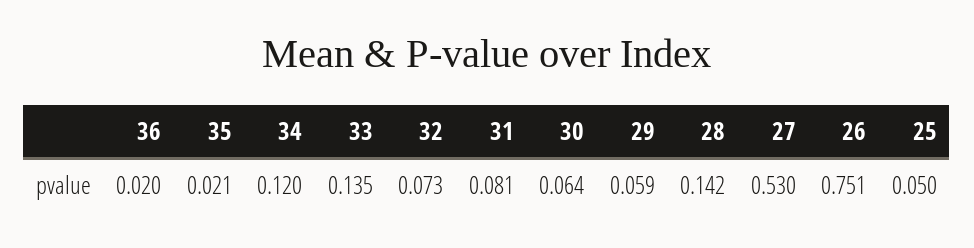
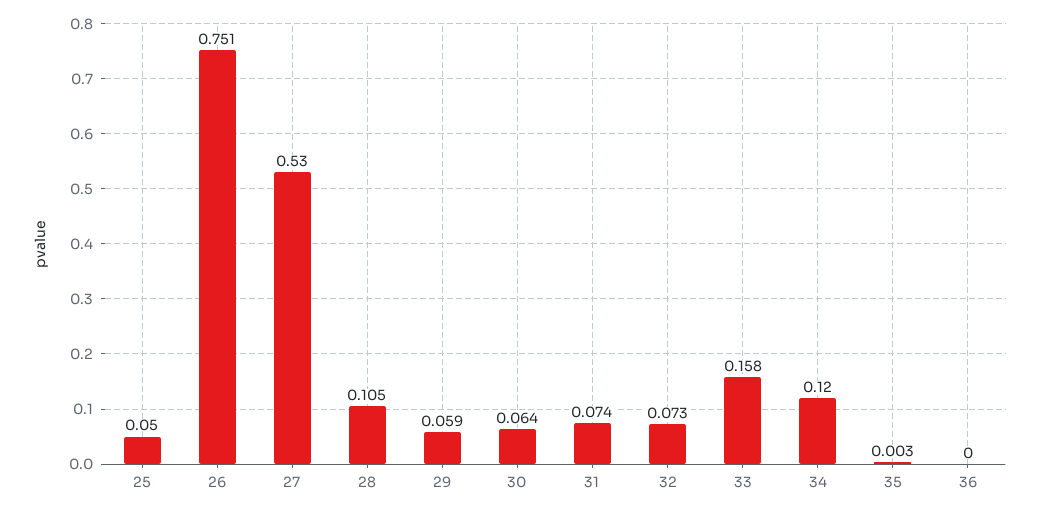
  {
-   "36": 0.02,
+   "36": 0,
-   "35": 0.021,
+   "35": 0.003,
    "34": 0.12,
-   "33": 0.135,
+   "33": 0.158,
    "32": 0.073,
-   "31": 0.081,
+   "31": 0.074,
    "30": 0.064,
    "29": 0.059,
-   "28": 0.142,
+   "28": 0.105,
    "27": 0.53,
    "26": 0.751,
    "25": 0.05
  }

